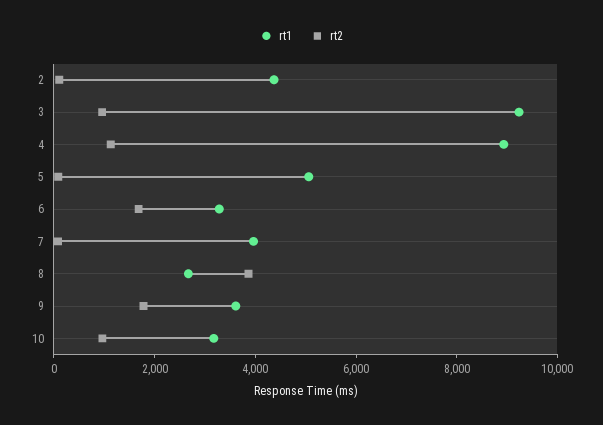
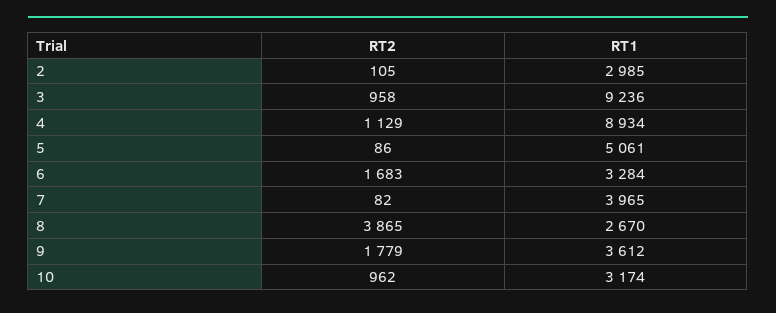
  {
    "rt1": {
-     "2": 4500,
+     "2": 2985,
      "3": 9236,
      "4": 8934,
      "5": 5061,
      "6": 3284,
      "7": 3965,
      "8": 2670,
      "9": 3612,
      "10": 3174
    },
    "rt2": {
      "2": 105,
      "3": 958,
      "4": 1129,
      "5": 86,
      "6": 1683,
      "7": 82,
      "8": 3865,
      "9": 1779,
      "10": 962
    }
  }

